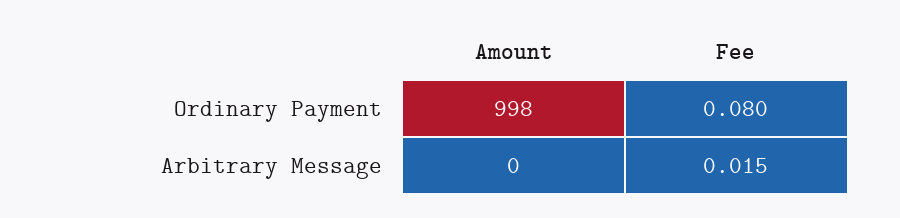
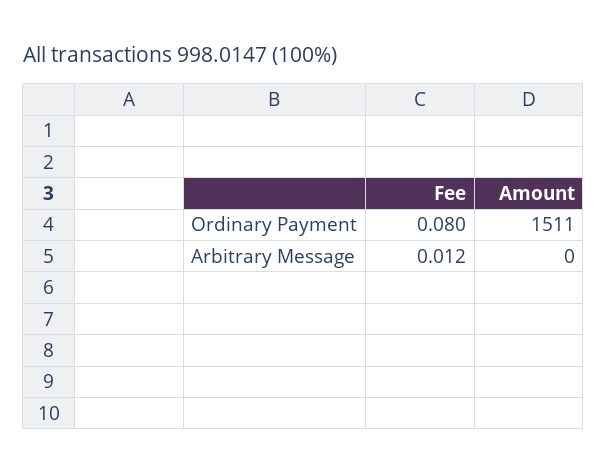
  {
    "Amount": {
-     "Ordinary Payment": 998,
+     "Ordinary Payment": 1511,
      "Arbitrary Message": 0
    },
    "Fee": {
      "Ordinary Payment": 0.08,
-     "Arbitrary Message": 0.015
+     "Arbitrary Message": 0.012
    }
  }

